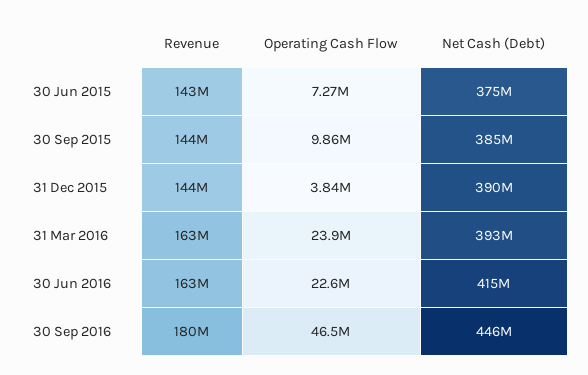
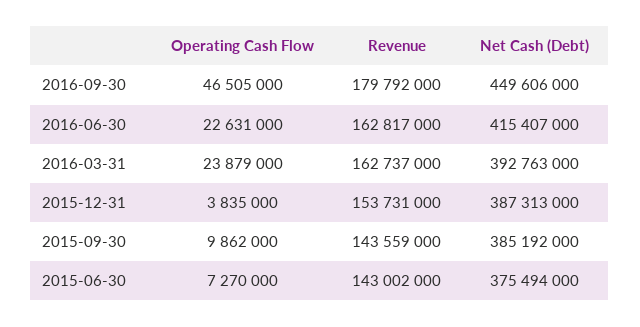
  {
    "Revenue": {
      "30 Jun 2015": 143002000,
      "30 Sep 2015": 143559000,
-     "31 Dec 2015": 144000000,
+     "31 Dec 2015": 153731000,
      "31 Mar 2016": 162737000,
      "30 Jun 2016": 162817000,
      "30 Sep 2016": 179792000
    },
    "Operating Cash Flow": {
      "30 Jun 2015": 7270000,
      "30 Sep 2015": 9862000,
      "31 Dec 2015": 3835000,
      "31 Mar 2016": 23879000,
      "30 Jun 2016": 22631000,
      "30 Sep 2016": 46505000
    },
    "Net Cash (Debt)": {
      "30 Jun 2015": 375494000,
      "30 Sep 2015": 385192000,
-     "31 Dec 2015": 390000000,
+     "31 Dec 2015": 387313000,
      "31 Mar 2016": 392763000,
      "30 Jun 2016": 415407000,
-     "30 Sep 2016": 446000000
+     "30 Sep 2016": 449606000
    }
  }

